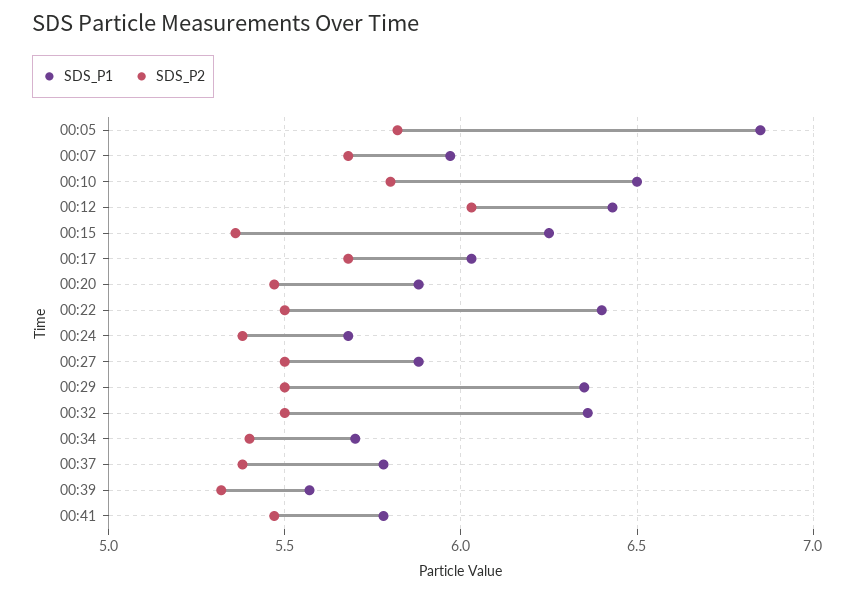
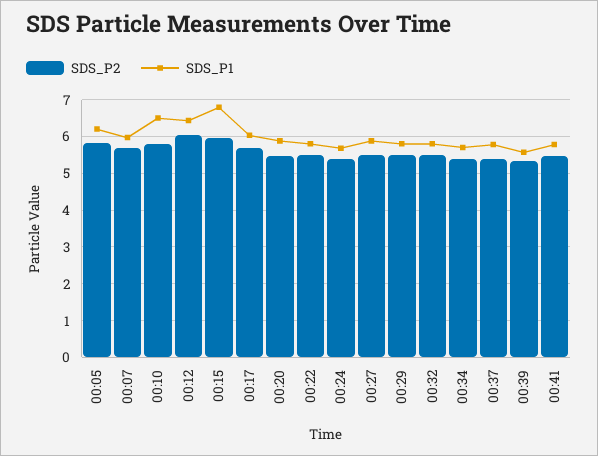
  {
    "SDS_P1": {
-     "00:05": 6.85,
+     "00:05": 6.2,
      "00:07": 5.95,
      "00:10": 6.5,
      "00:12": 6.45,
-     "00:15": 6.25,
+     "00:15": 6.8,
      "00:17": 6.05,
      "00:20": 5.9,
-     "00:22": 6.4,
+     "00:22": 5.8,
      "00:24": 5.7,
      "00:27": 5.9,
-     "00:29": 6.35,
+     "00:29": 5.8,
-     "00:32": 6.35,
+     "00:32": 5.8,
      "00:34": 5.7,
      "00:37": 5.8,
      "00:39": 5.55,
      "00:41": 5.8
    },
    "SDS_P2": {
      "00:05": 5.8,
      "00:07": 5.7,
      "00:10": 5.8,
      "00:12": 6.05,
-     "00:15": 5.35,
+     "00:15": 6,
      "00:17": 5.7,
      "00:20": 5.45,
      "00:22": 5.5,
      "00:24": 5.4,
      "00:27": 5.5,
      "00:29": 5.5,
      "00:32": 5.5,
      "00:34": 5.4,
      "00:37": 5.4,
      "00:39": 5.3,
      "00:41": 5.45
    }
  }

